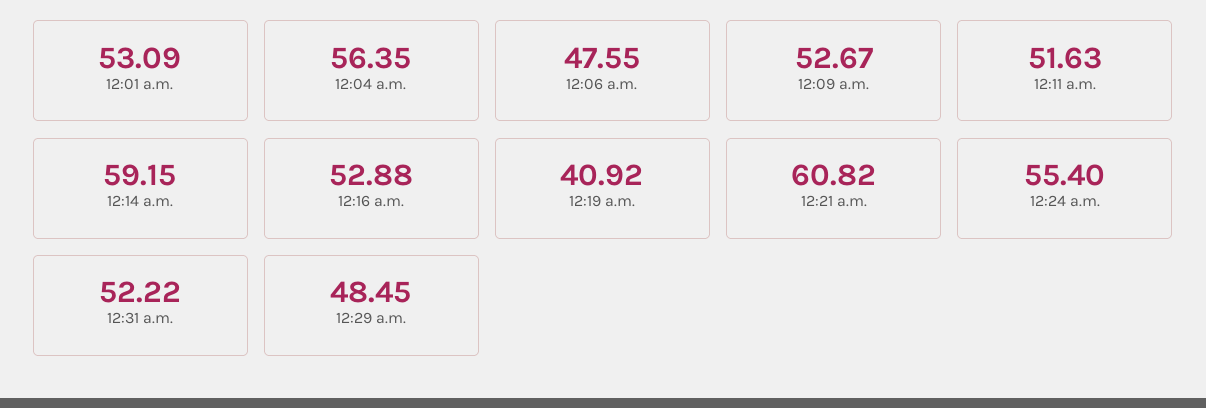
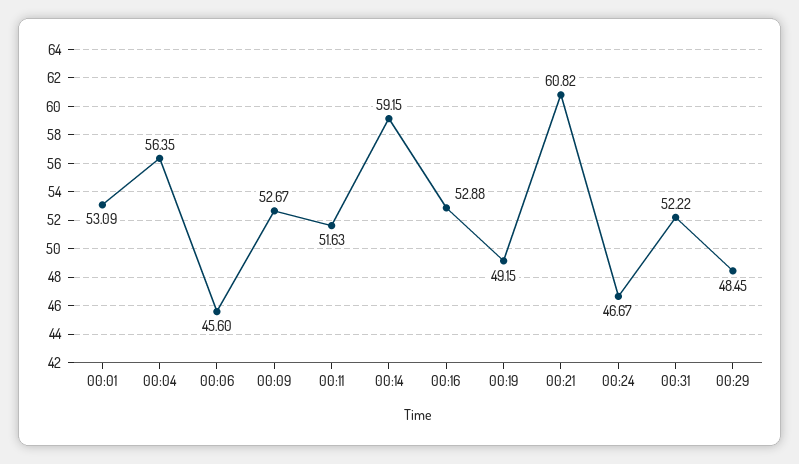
  {
    "12:01 a.m.": 53.09,
    "12:04 a.m.": 56.35,
-   "12:06 a.m.": 47.55,
+   "12:06 a.m.": 45.6,
    "12:09 a.m.": 52.67,
    "12:11 a.m.": 51.63,
    "12:14 a.m.": 59.15,
    "12:16 a.m.": 52.88,
-   "12:19 a.m.": 40.92,
+   "12:19 a.m.": 49.15,
    "12:21 a.m.": 60.82,
-   "12:24 a.m.": 55.4,
+   "12:24 a.m.": 46.67,
    "12:31 a.m.": 52.22,
    "12:29 a.m.": 48.45
  }

